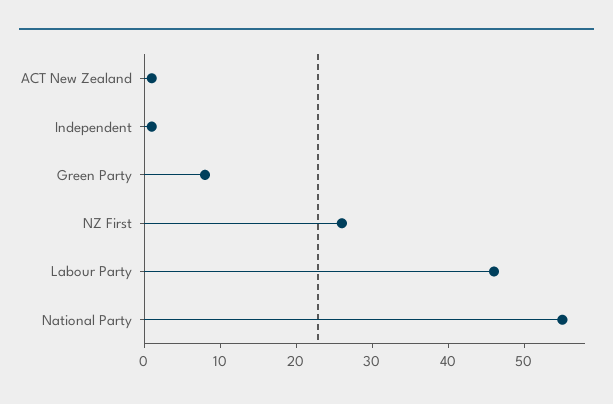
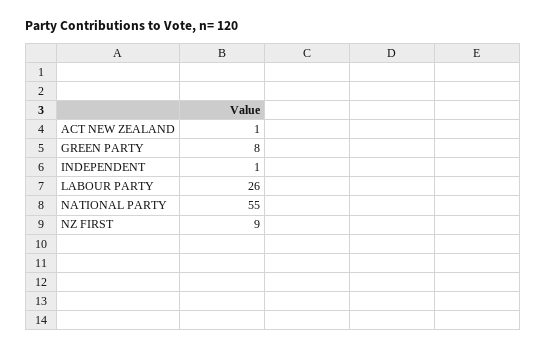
  {
    "ACT New Zealand": 1,
    "Independent": 1,
    "Green Party": 8,
-   "NZ First": 25,
+   "NZ First": 9,
-   "Labour Party": 45,
+   "Labour Party": 26,
    "National Party": 55
  }

